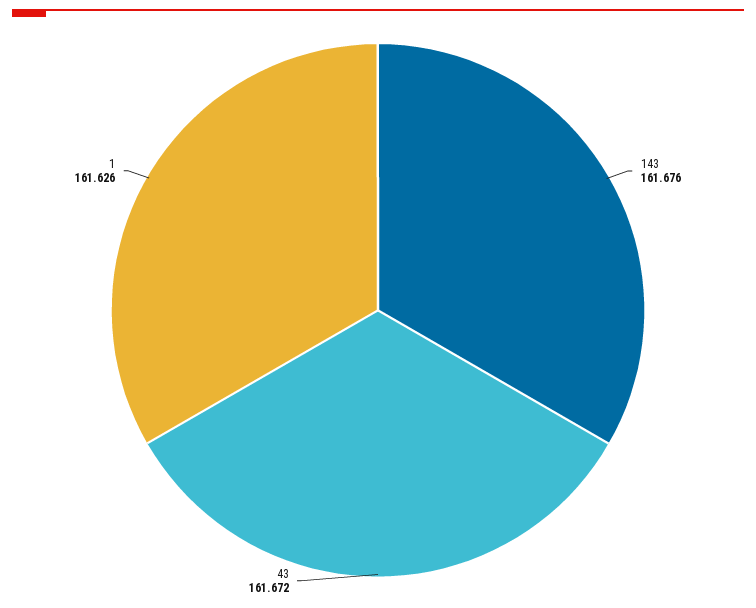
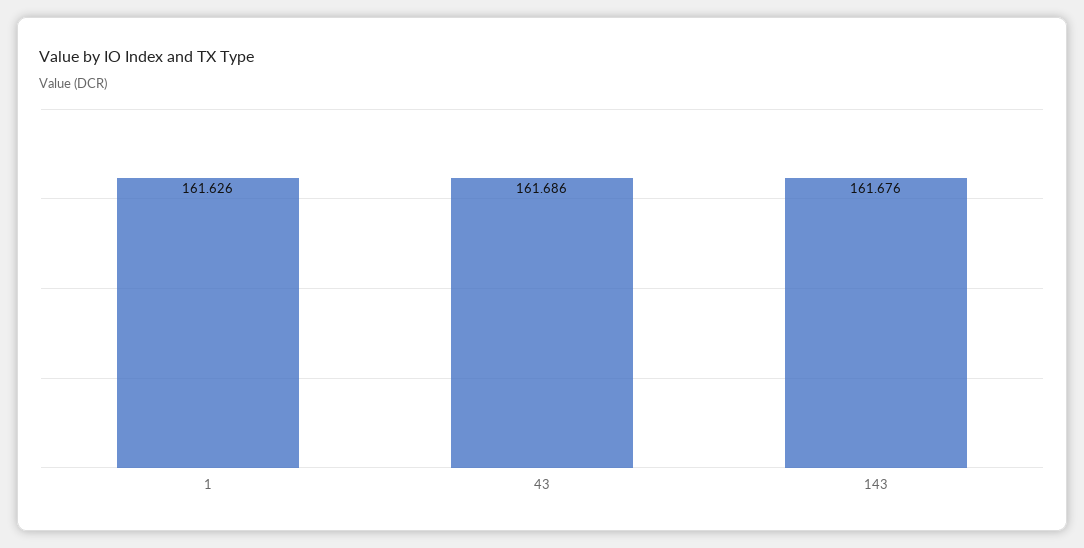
  {
    "143": 161.676,
-   "43": 161.672,
+   "43": 161.686,
    "1": 161.626
  }

